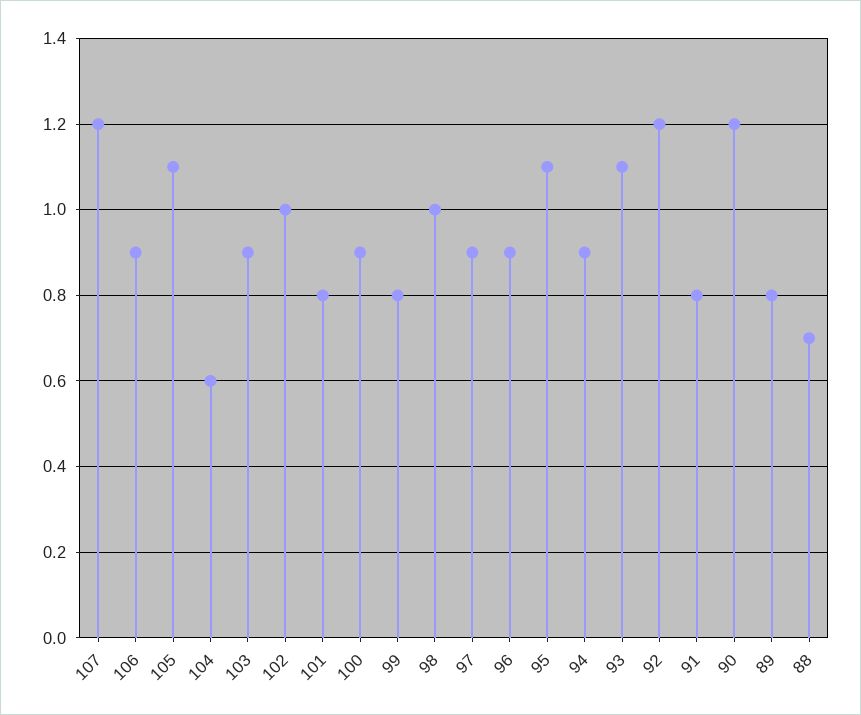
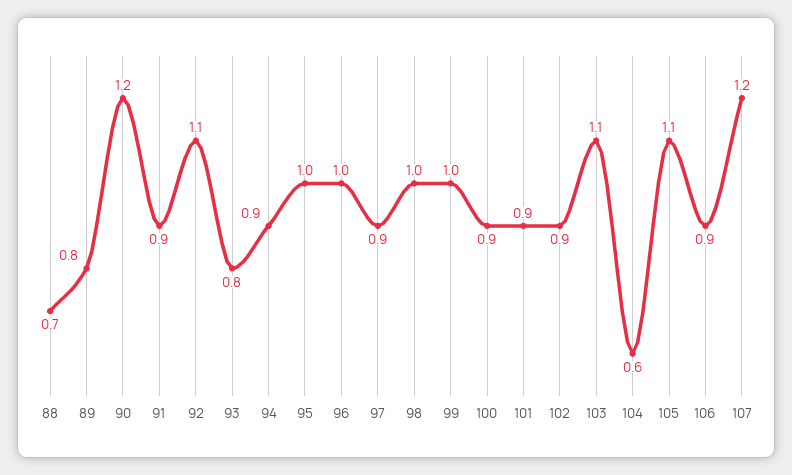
  {
    "107": 1.2,
    "106": 0.9,
    "105": 1.1,
    "104": 0.6,
-   "103": 0.9,
+   "103": 1.1,
-   "102": 1,
+   "102": 0.9,
-   "101": 0.8,
+   "101": 0.9,
    "100": 0.9,
-   "99": 0.8,
+   "99": 1,
    "98": 1,
    "97": 0.9,
-   "96": 0.9,
+   "96": 1,
-   "95": 1.1,
+   "95": 1,
    "94": 0.9,
-   "93": 1.1,
+   "93": 0.8,
-   "92": 1.2,
+   "92": 1.1,
-   "91": 0.8,
+   "91": 0.9,
    "90": 1.2,
    "89": 0.8,
    "88": 0.7
  }

